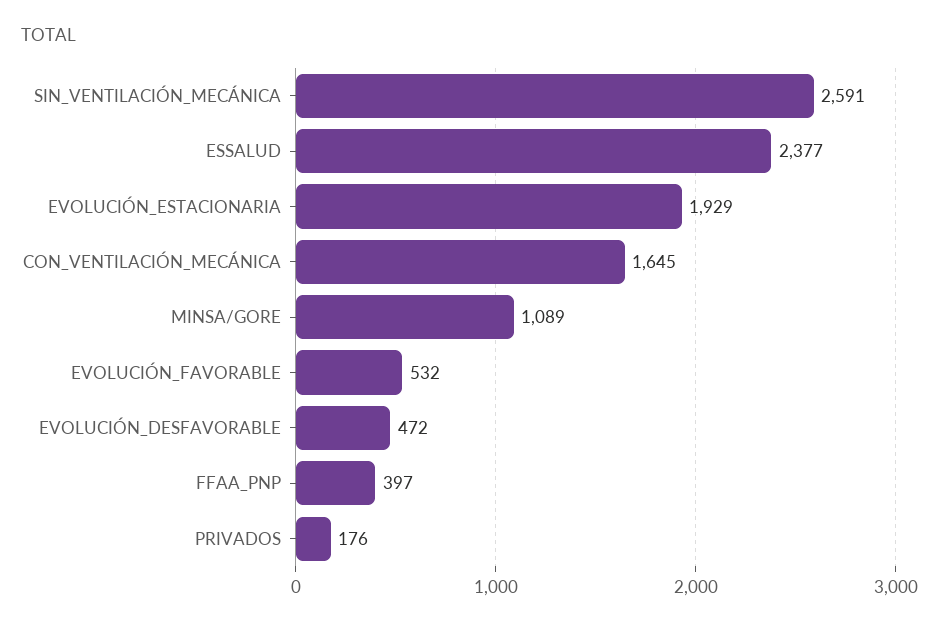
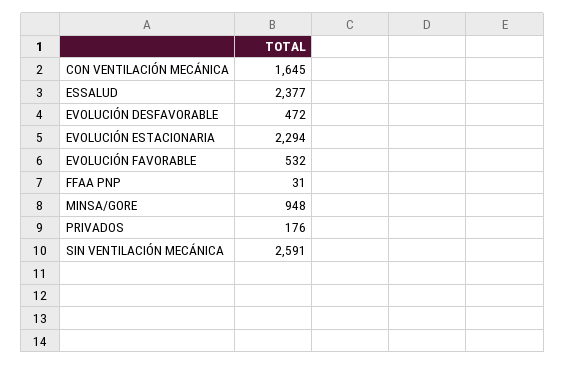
  {
    "SIN_VENTILACIÓN_MECÁNICA": 2591,
    "ESSALUD": 2377,
-   "EVOLUCIÓN_ESTACIONARIA": 1929,
+   "EVOLUCIÓN_ESTACIONARIA": 2294,
    "CON_VENTILACIÓN_MECÁNICA": 1645,
-   "MINSA/GORE": 1089,
+   "MINSA/GORE": 948,
    "EVOLUCIÓN_FAVORABLE": 532,
    "EVOLUCIÓN_DESFAVORABLE": 472,
-   "FFAA_PNP": 397,
+   "FFAA_PNP": 31,
    "PRIVADOS": 176
  }

